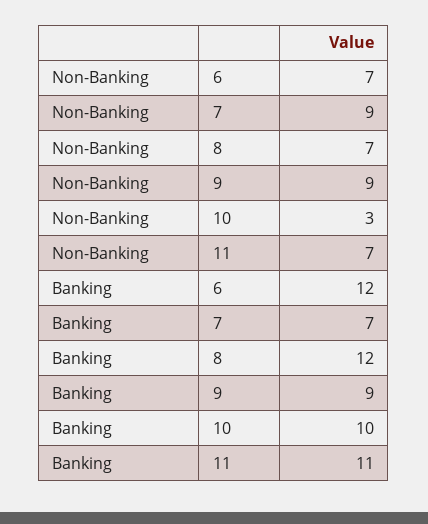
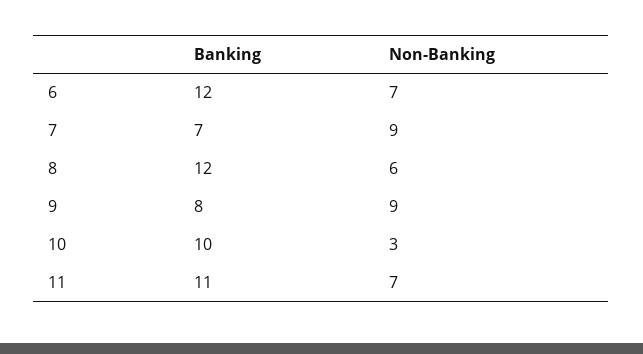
  {
    "Non-Banking": {
      "6": 7,
      "7": 9,
-     "8": 7,
+     "8": 6,
      "9": 9,
      "10": 3,
      "11": 7
    },
    "Banking": {
      "6": 12,
      "7": 7,
      "8": 12,
-     "9": 9,
+     "9": 8,
      "10": 10,
      "11": 11
    }
  }

